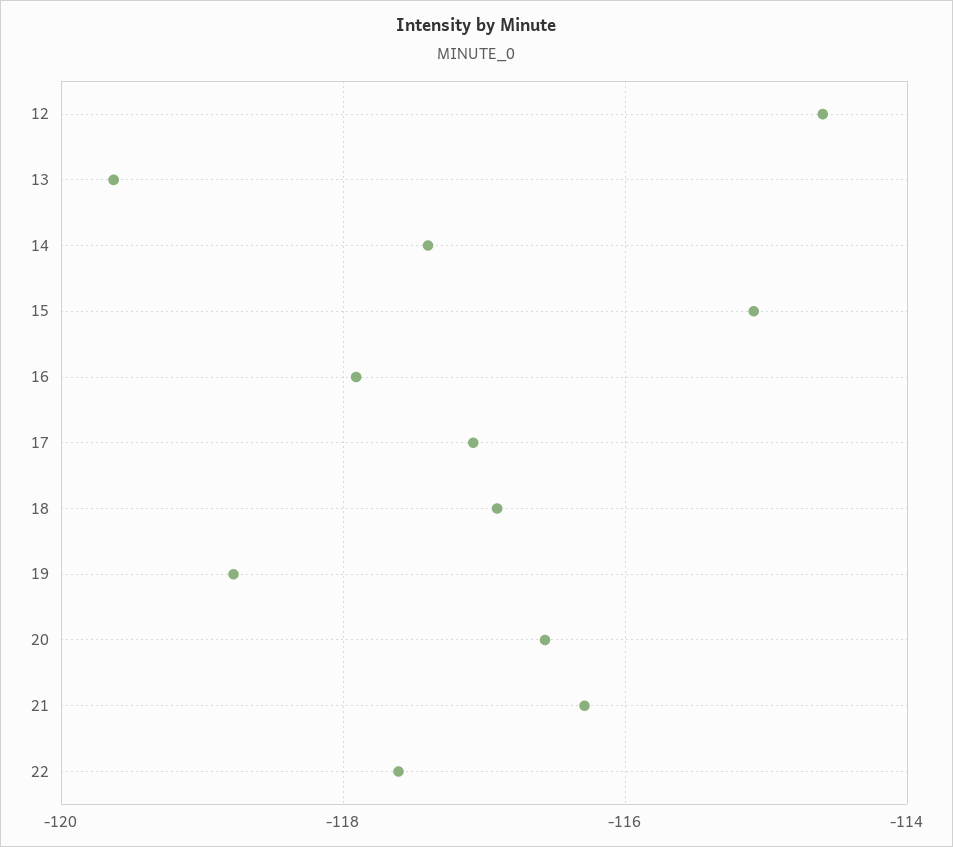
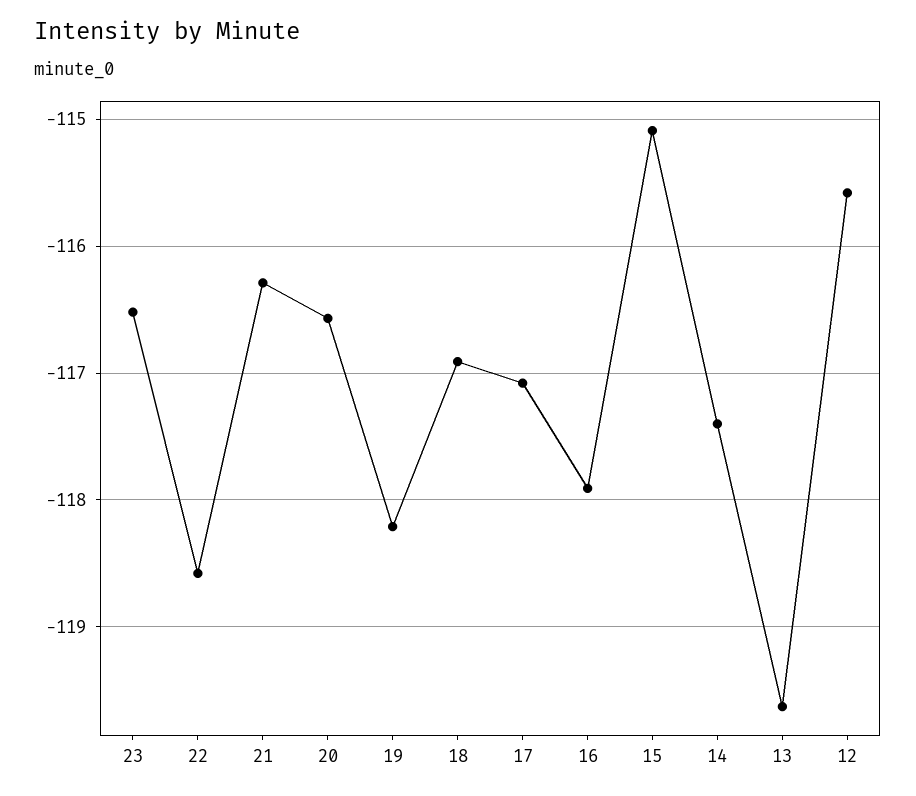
  {
-   "12": -114.6,
+   "12": -115.6,
    "13": -119.6,
    "14": -117.4,
    "15": -115.1,
    "16": -117.9,
    "17": -117.1,
    "18": -116.9,
-   "19": -118.8,
+   "19": -118.2,
    "20": -116.6,
    "21": -116.3,
-   "22": -117.6
+   "22": -118.6,
+   "23": -116.5
  }

